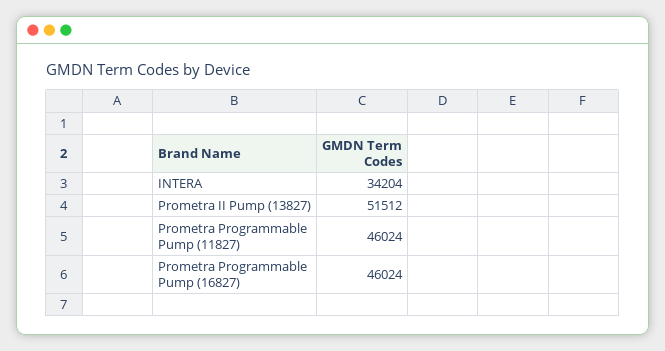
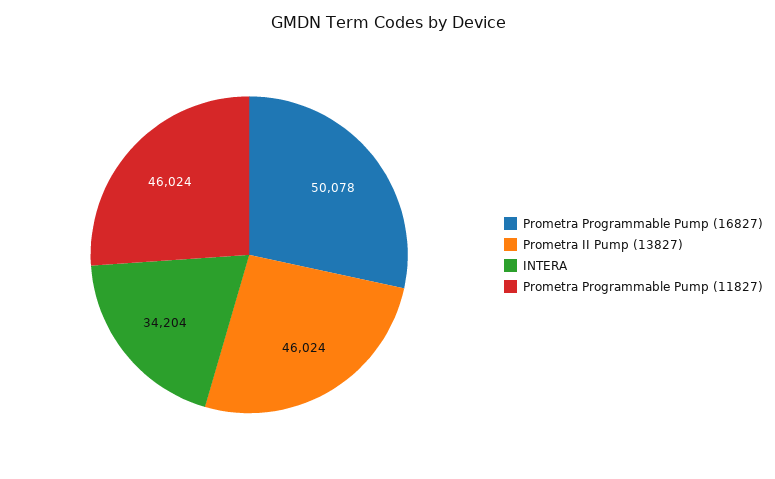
  {
    "INTERA": 34204,
-   "Prometra II Pump (13827)": 51512,
+   "Prometra II Pump (13827)": 46024,
    "Prometra Programmable Pump (11827)": 46024,
-   "Prometra Programmable Pump (16827)": 46024
+   "Prometra Programmable Pump (16827)": 50078
  }

